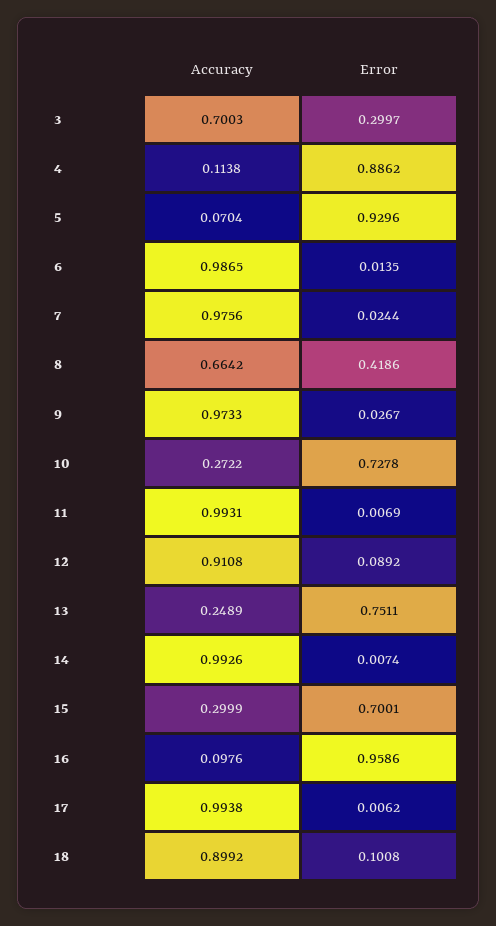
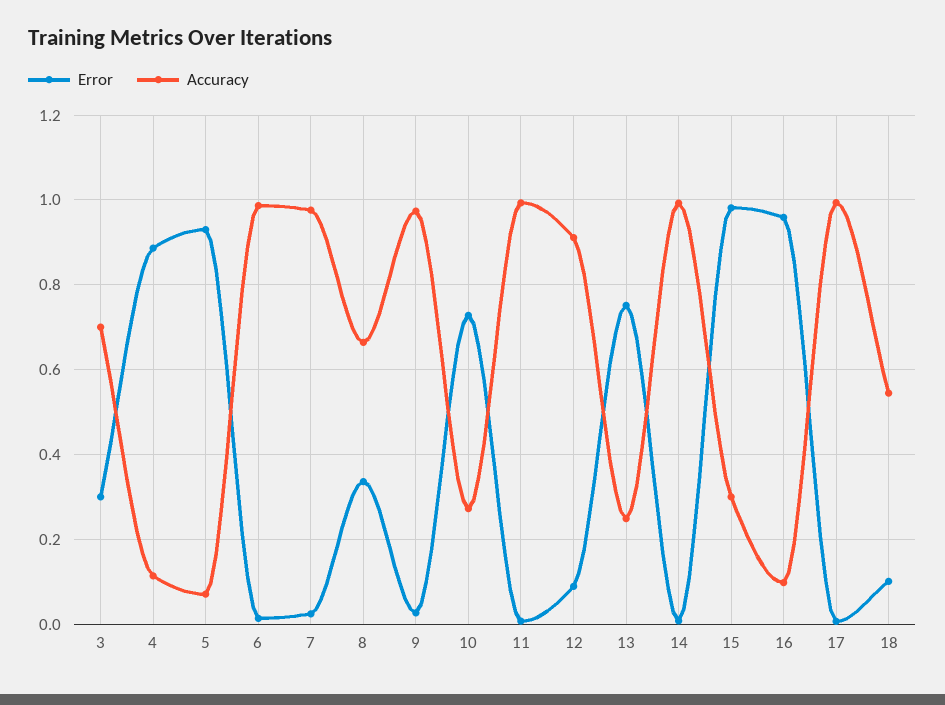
  {
    "Accuracy": {
      "3": 0.7003,
      "4": 0.1138,
      "5": 0.0704,
      "6": 0.9865,
      "7": 0.9756,
      "8": 0.6642,
      "9": 0.9733,
      "10": 0.2722,
      "11": 0.9931,
      "12": 0.9108,
      "13": 0.2489,
      "14": 0.9926,
      "15": 0.2999,
      "16": 0.0976,
      "17": 0.9938,
-     "18": 0.8992
+     "18": 0.54
    },
    "Error": {
      "3": 0.2997,
      "4": 0.8862,
      "5": 0.9296,
      "6": 0.0135,
      "7": 0.0244,
-     "8": 0.4186,
+     "8": 0.34,
      "9": 0.0267,
      "10": 0.7278,
      "11": 0.0069,
      "12": 0.0892,
      "13": 0.7511,
      "14": 0.0074,
-     "15": 0.7001,
+     "15": 0.98,
      "16": 0.9586,
      "17": 0.0062,
      "18": 0.1008
    }
  }

